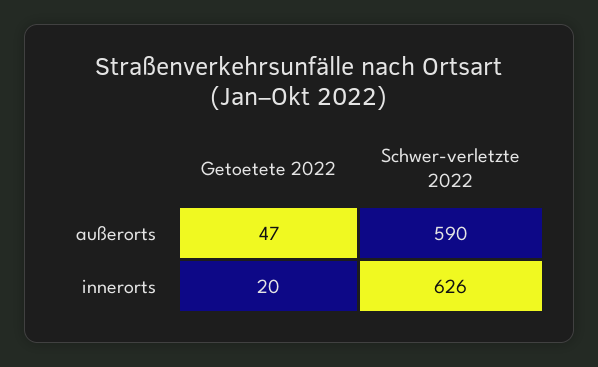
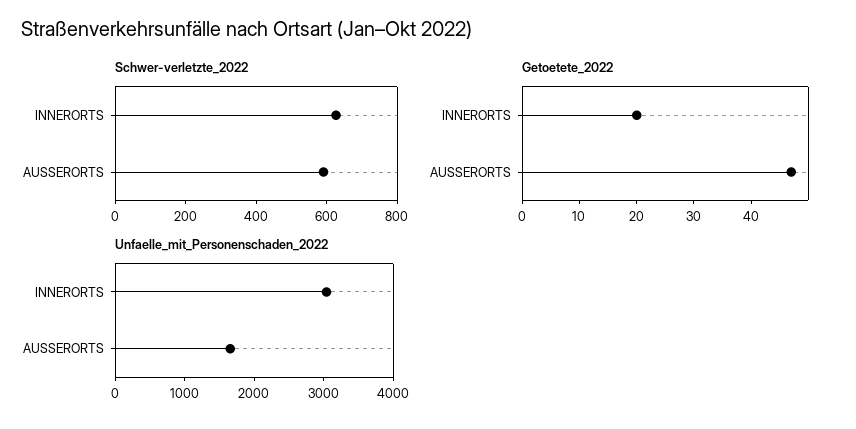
  {
    "Getoetete 2022": {
      "außerorts": 47,
      "innerorts": 20
    },
    "Schwer-verletzte 2022": {
      "außerorts": 590,
      "innerorts": 626
-   }
+   },
+   "Unfaelle_mit_Personenschaden_2022": {
+     "innerorts": 3000,
+     "außerorts": 1600
+   }
  }

